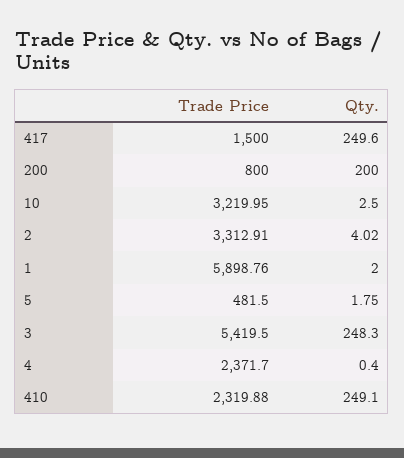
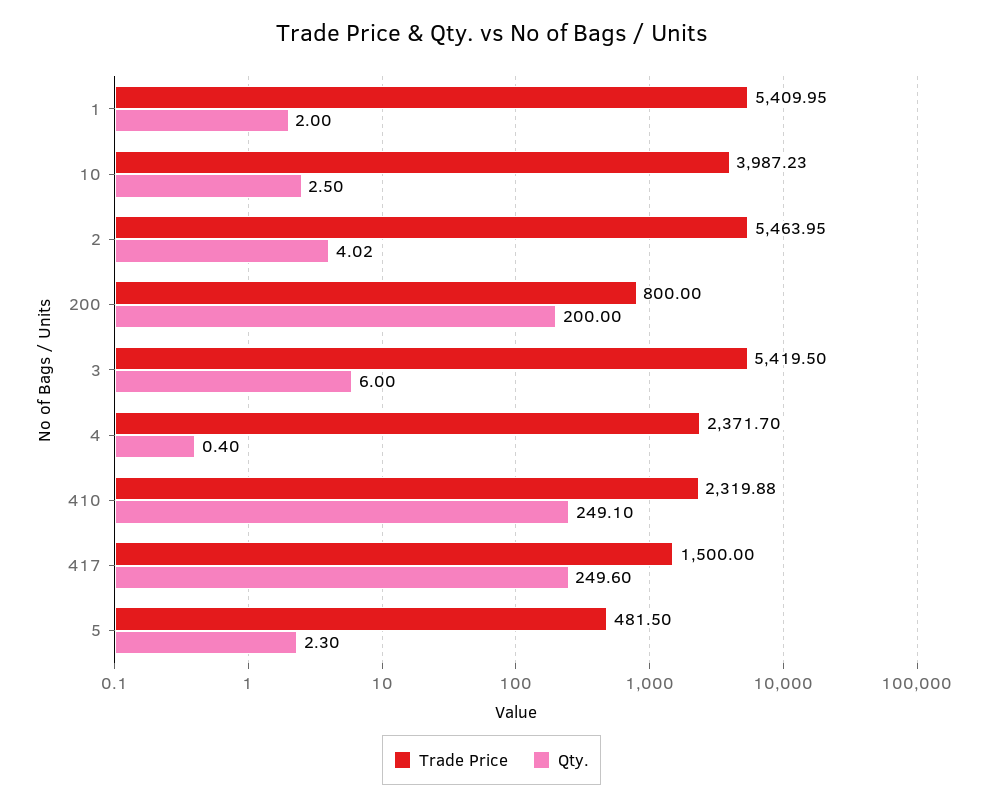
  {
    "Trade Price": {
      "417": 1500,
      "200": 800,
-     "10": 3219.95,
+     "10": 3987.23,
-     "2": 3312.91,
+     "2": 5463.95,
-     "1": 5898.76,
+     "1": 5409.95,
      "5": 481.5,
      "3": 5419.5,
      "4": 2371.7,
      "410": 2319.88
    },
    "Qty.": {
      "417": 249.6,
      "200": 200,
      "10": 2.5,
      "2": 4.02,
      "1": 2,
-     "5": 1.75,
+     "5": 2.3,
-     "3": 248.3,
+     "3": 6,
      "4": 0.4,
      "410": 249.1
    }
  }

